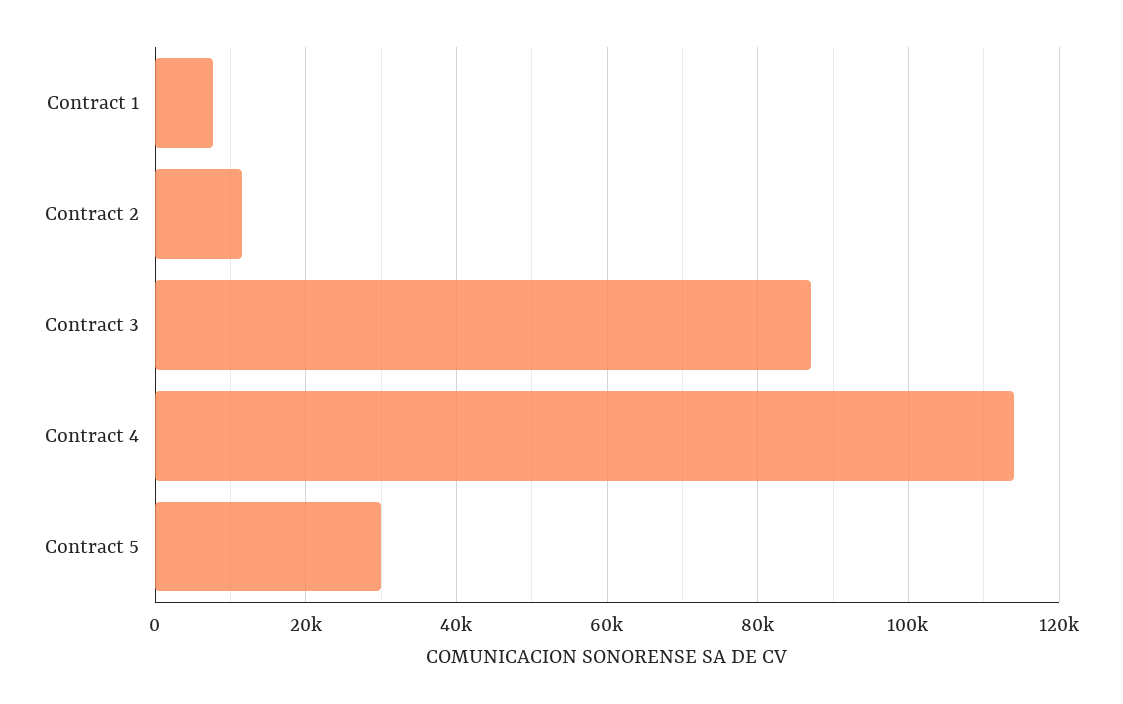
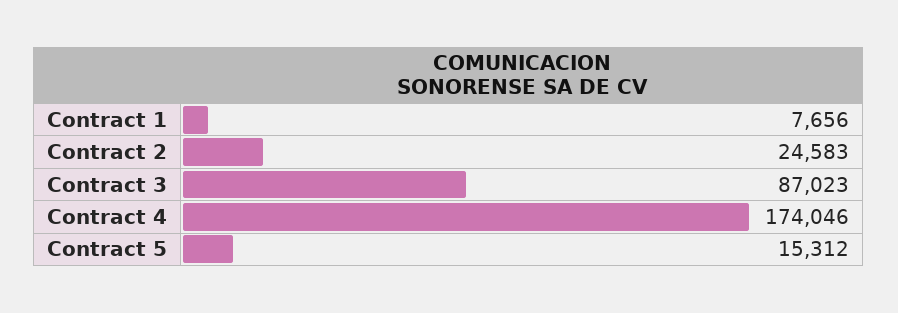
  {
    "Contract 1": 7656,
-   "Contract 2": 12000,
+   "Contract 2": 24583,
    "Contract 3": 87023,
-   "Contract 4": 114000,
+   "Contract 4": 174046,
-   "Contract 5": 30000
+   "Contract 5": 15312
  }

